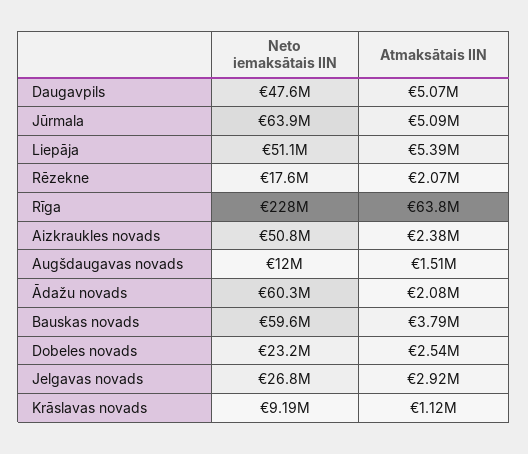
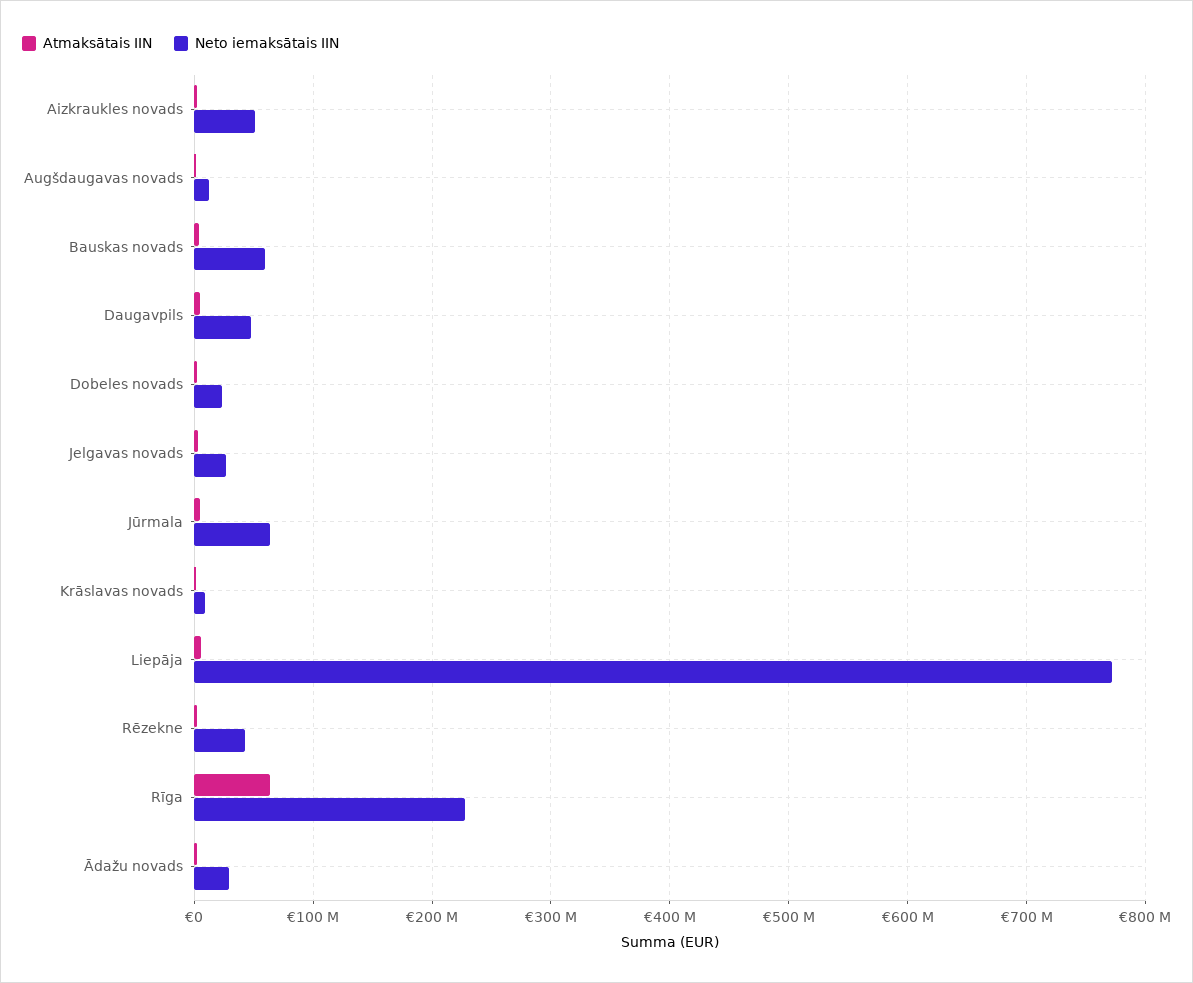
  {
    "Neto iemaksātais IIN": {
      "Daugavpils": 47600000,
      "Jūrmala": 63900000,
-     "Liepāja": 51100000,
+     "Liepāja": 770000000,
-     "Rēzekne": 17600000,
+     "Rēzekne": 40000000,
      "Rīga": 228000000,
      "Aizkraukles novads": 50800000,
      "Augšdaugavas novads": 12000000,
-     "Ādažu novads": 60300000,
+     "Ādažu novads": 30000000,
      "Bauskas novads": 59600000,
      "Dobeles novads": 23200000,
      "Jelgavas novads": 26800000,
      "Krāslavas novads": 9190000
    },
    "Atmaksātais IIN": {
      "Daugavpils": 5070000,
      "Jūrmala": 5090000,
      "Liepāja": 5390000,
      "Rēzekne": 2070000,
      "Rīga": 63800000,
      "Aizkraukles novads": 2380000,
      "Augšdaugavas novads": 1510000,
      "Ādažu novads": 2080000,
      "Bauskas novads": 3790000,
      "Dobeles novads": 2540000,
      "Jelgavas novads": 2920000,
      "Krāslavas novads": 1120000
    }
  }

